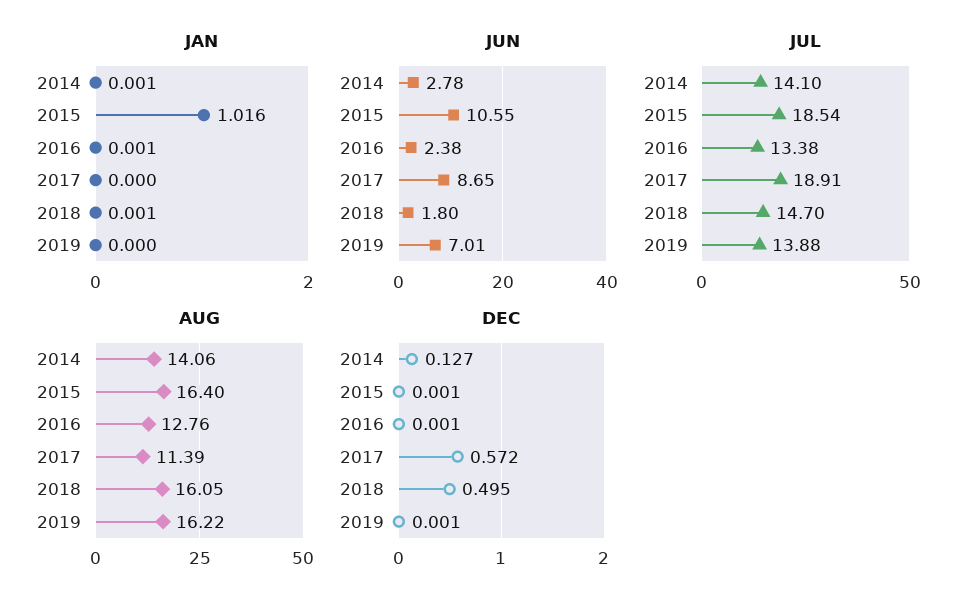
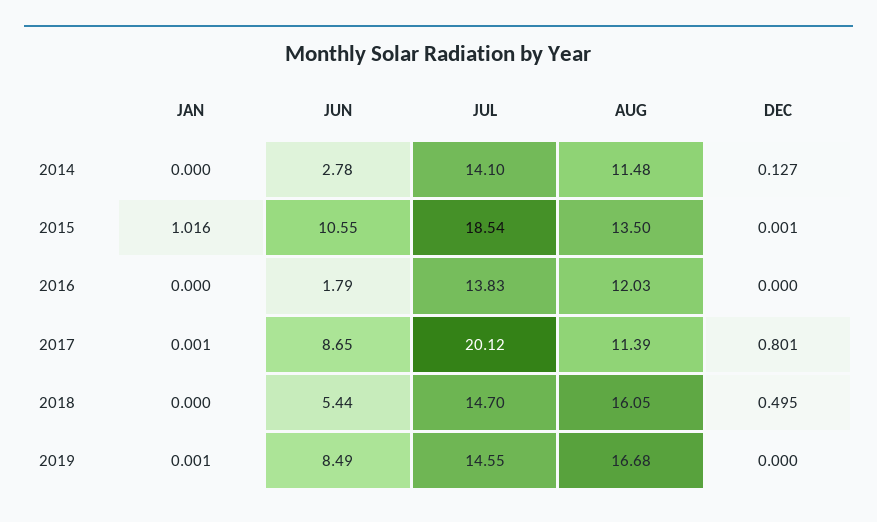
  {
    "JAN": {
-     "2014": 0.001,
+     "2014": 0,
      "2015": 1.016,
-     "2016": 0.001,
+     "2016": 0,
-     "2017": 0,
+     "2017": 0.001,
-     "2018": 0.001,
+     "2018": 0,
-     "2019": 0
+     "2019": 0.001
    },
    "JUN": {
      "2014": 2.78,
      "2015": 10.55,
-     "2016": 2.38,
+     "2016": 1.79,
      "2017": 8.65,
-     "2018": 1.8,
+     "2018": 5.44,
-     "2019": 7.01
+     "2019": 8.49
    },
    "JUL": {
      "2014": 14.1,
      "2015": 18.54,
-     "2016": 13.38,
+     "2016": 13.83,
-     "2017": 18.91,
+     "2017": 20.12,
      "2018": 14.7,
-     "2019": 13.88
+     "2019": 14.55
    },
    "AUG": {
-     "2014": 14.06,
+     "2014": 11.48,
-     "2015": 16.4,
+     "2015": 13.5,
-     "2016": 12.76,
+     "2016": 12.03,
      "2017": 11.39,
      "2018": 16.05,
-     "2019": 16.22
+     "2019": 16.68
    },
    "DEC": {
      "2014": 0.127,
      "2015": 0.001,
-     "2016": 0.001,
+     "2016": 0,
-     "2017": 0.572,
+     "2017": 0.801,
      "2018": 0.495,
-     "2019": 0.001
+     "2019": 0
    }
  }

